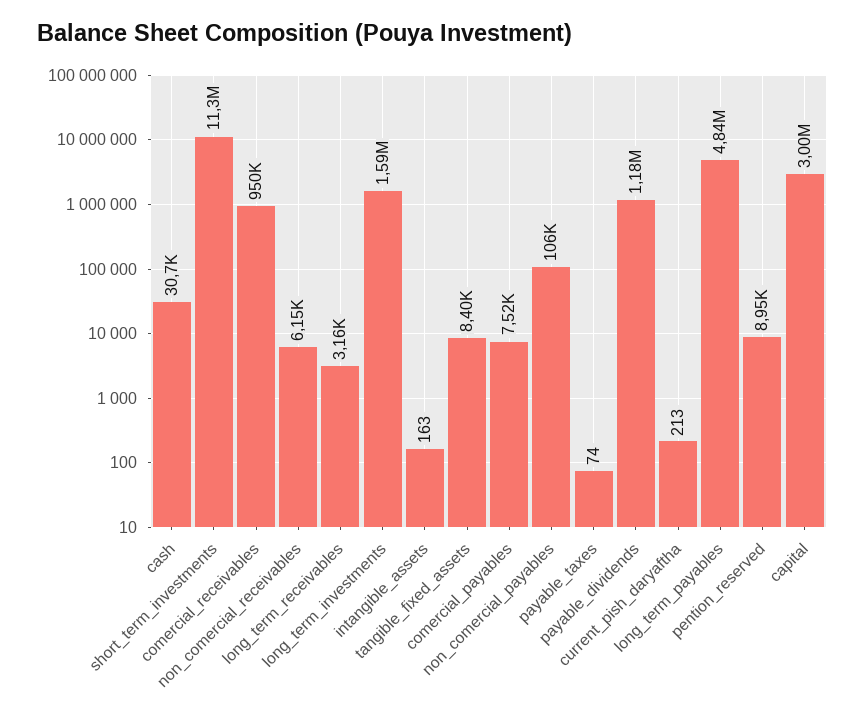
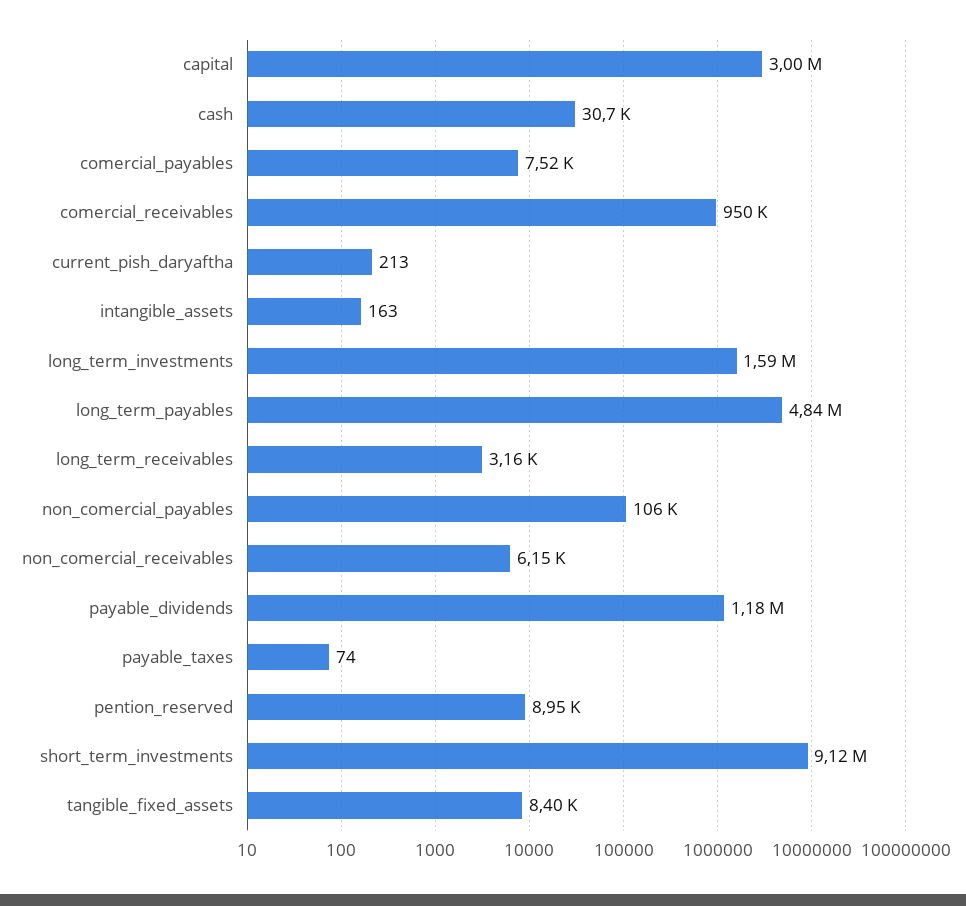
  {
    "cash": 30700,
-   "short_term_investments": 11300000,
+   "short_term_investments": 9120000,
    "comercial_receivables": 950000,
    "non_comercial_receivables": 6150,
    "long_term_receivables": 3160,
    "long_term_investments": 1590000,
    "intangible_assets": 163,
    "tangible_fixed_assets": 8400,
    "comercial_payables": 7520,
    "non_comercial_payables": 106000,
    "payable_taxes": 74,
    "payable_dividends": 1180000,
    "current_pish_daryaftha": 213,
    "long_term_payables": 4840000,
    "pention_reserved": 8950,
    "capital": 3000000
  }

